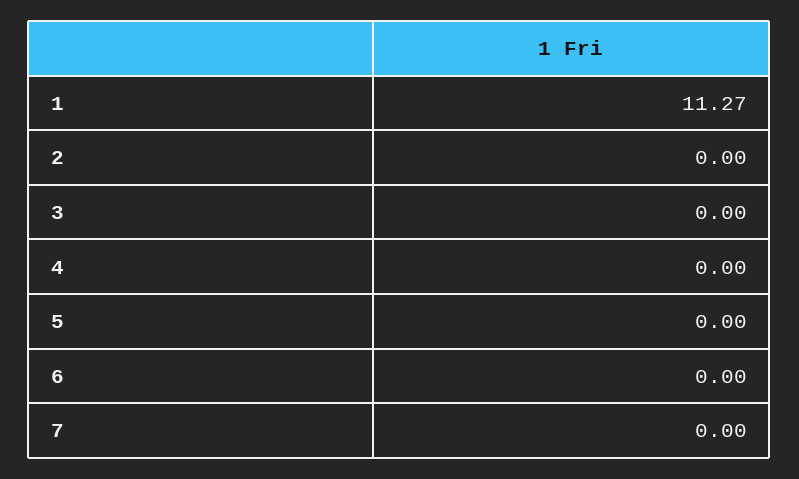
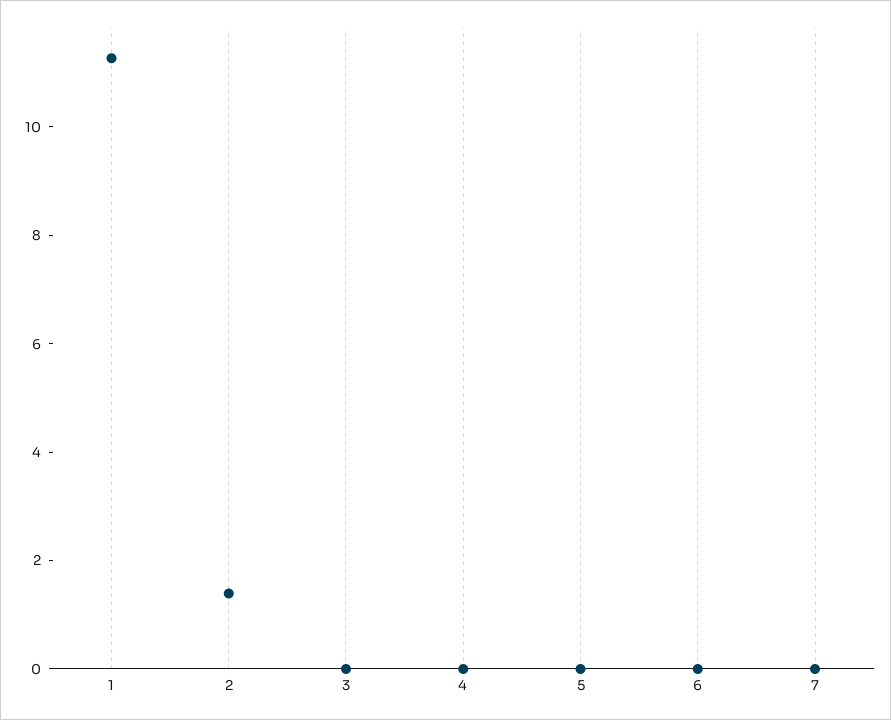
  {
    "1": 11.27,
-   "2": 0,
+   "2": 1.5,
    "3": 0,
    "4": 0,
    "5": 0,
    "6": 0,
    "7": 0
  }

